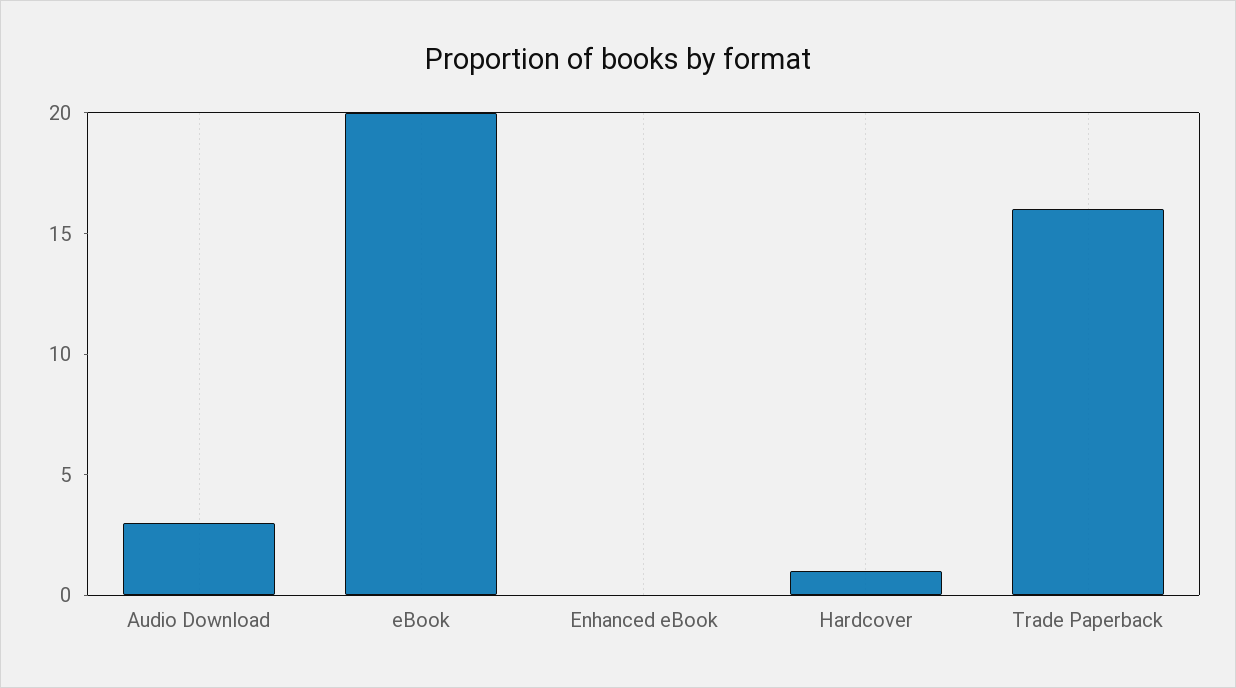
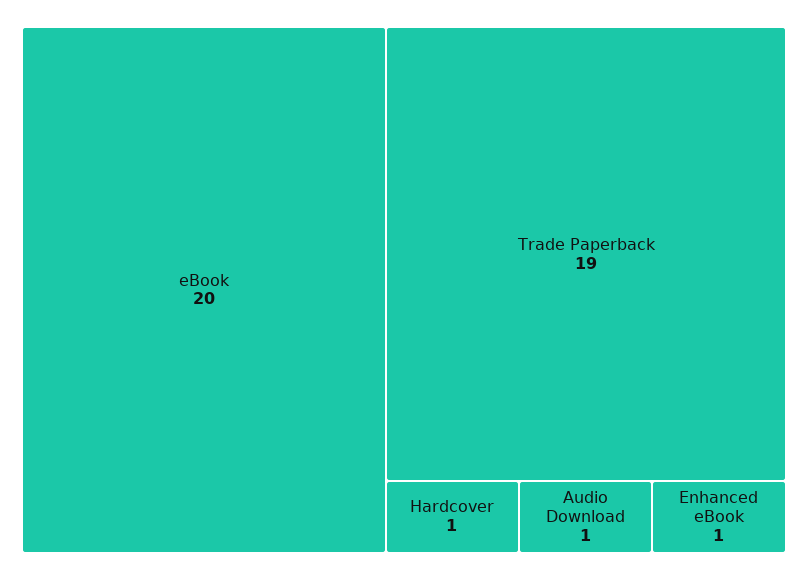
  {
-   "Audio Download": 3,
+   "Audio Download": 1,
    "eBook": 20,
-   "Enhanced eBook": 0,
+   "Enhanced eBook": 1,
    "Hardcover": 1,
-   "Trade Paperback": 16
+   "Trade Paperback": 19
  }

